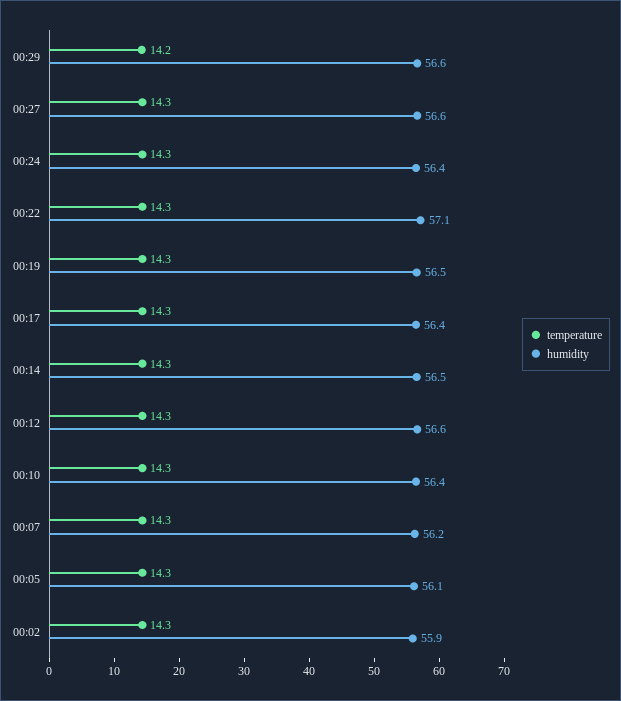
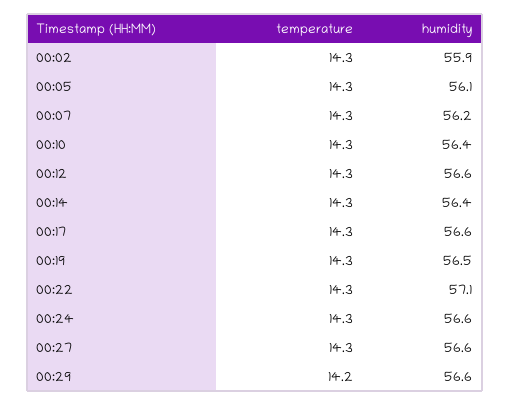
  {
    "temperature": {
      "00:29": 14.2,
      "00:27": 14.3,
      "00:24": 14.3,
      "00:22": 14.3,
      "00:19": 14.3,
      "00:17": 14.3,
      "00:14": 14.3,
      "00:12": 14.3,
      "00:10": 14.3,
      "00:07": 14.3,
      "00:05": 14.3,
      "00:02": 14.3
    },
    "humidity": {
      "00:29": 56.6,
      "00:27": 56.6,
-     "00:24": 56.4,
+     "00:24": 56.6,
      "00:22": 57.1,
      "00:19": 56.5,
-     "00:17": 56.4,
+     "00:17": 56.6,
-     "00:14": 56.5,
+     "00:14": 56.4,
      "00:12": 56.6,
      "00:10": 56.4,
      "00:07": 56.2,
      "00:05": 56.1,
      "00:02": 55.9
    }
  }

